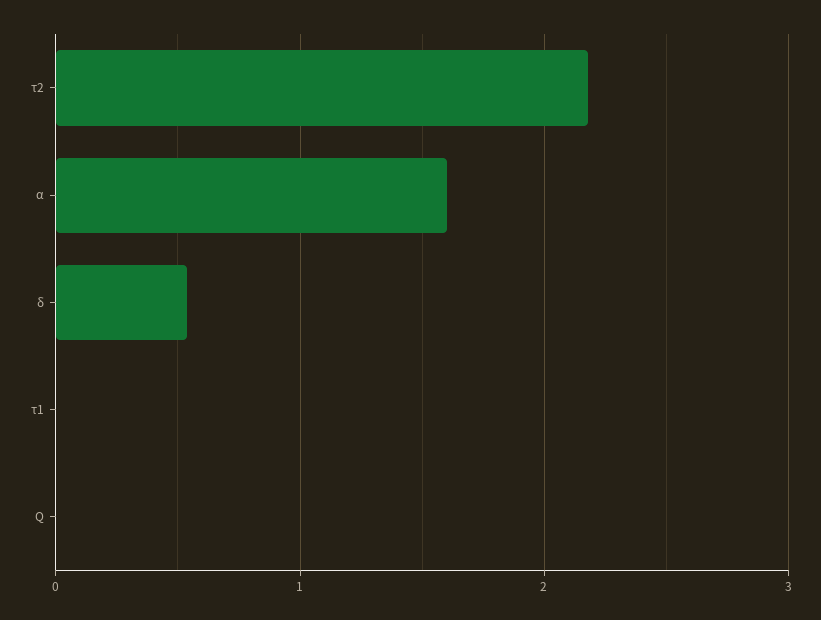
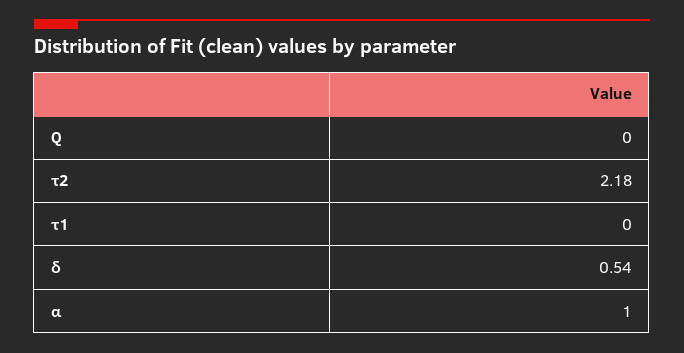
  {
    "τ2": 2.18,
-   "α": 1.6,
+   "α": 1,
    "δ": 0.54,
    "τ1": 0,
    "Q": 0
  }

